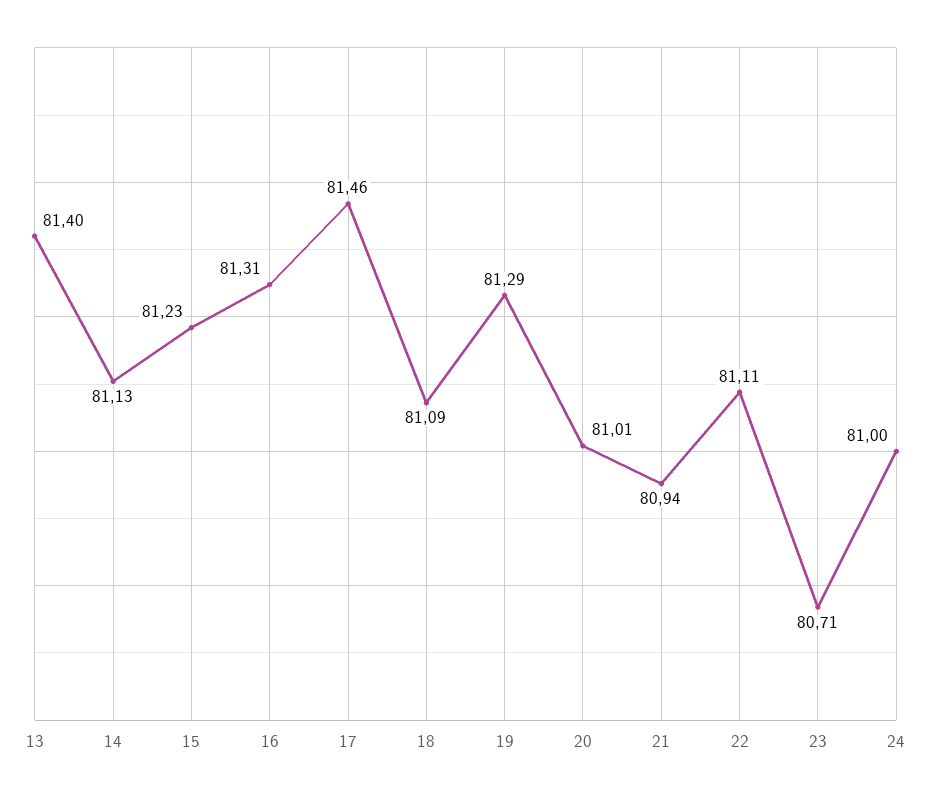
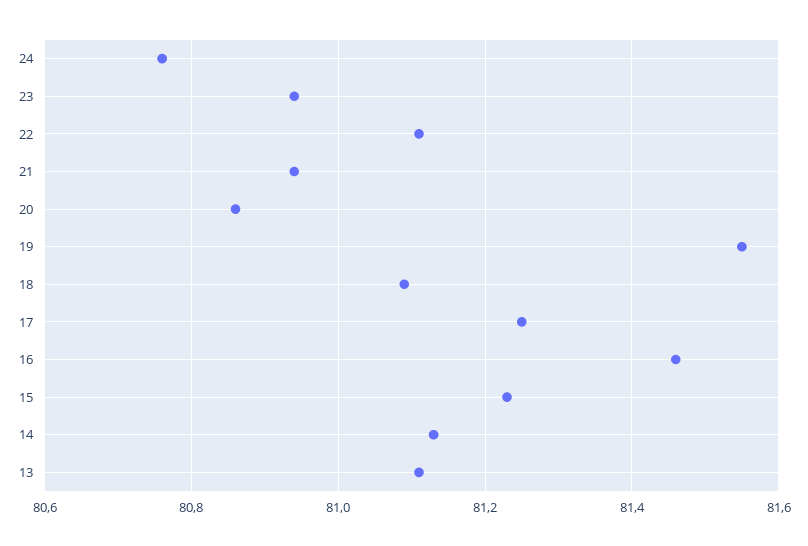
  {
-   "13": 81.4,
+   "13": 81.1,
    "14": 81.13,
    "15": 81.23,
-   "16": 81.31,
+   "16": 81.45,
-   "17": 81.46,
+   "17": 81.25,
    "18": 81.09,
-   "19": 81.29,
+   "19": 81.55,
-   "20": 81.01,
+   "20": 80.85,
    "21": 80.94,
    "22": 81.11,
-   "23": 80.71,
+   "23": 80.95,
-   "24": 81
+   "24": 80.75
  }

